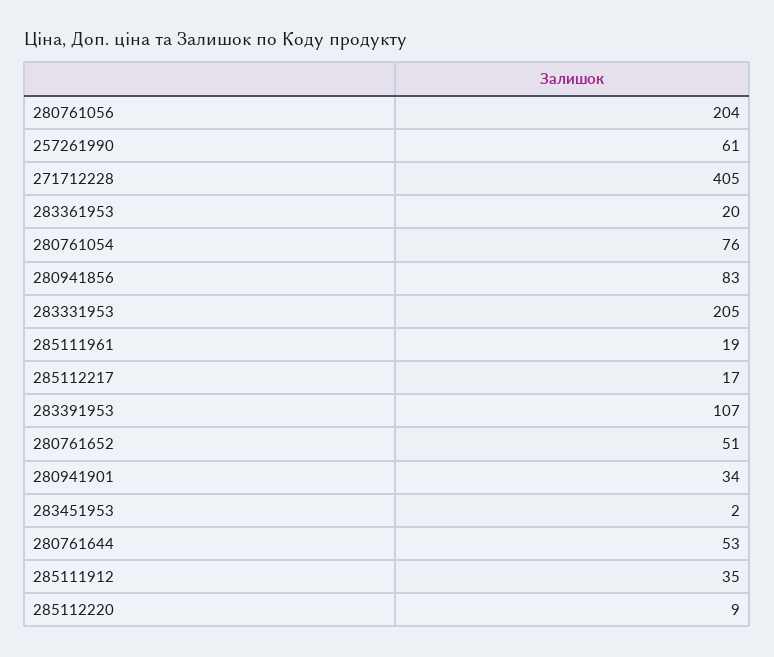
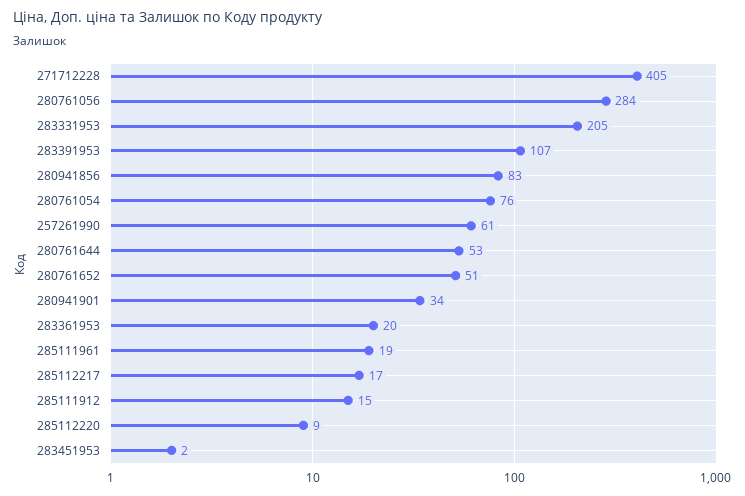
  {
-   "280761056": 204,
+   "280761056": 284,
    "257261990": 61,
    "271712228": 405,
    "283361953": 20,
    "280761054": 76,
    "280941856": 83,
    "283331953": 205,
    "285111961": 19,
    "285112217": 17,
    "283391953": 107,
    "280761652": 51,
    "280941901": 34,
    "283451953": 2,
    "280761644": 53,
-   "285111912": 35,
+   "285111912": 15,
    "285112220": 9
  }

